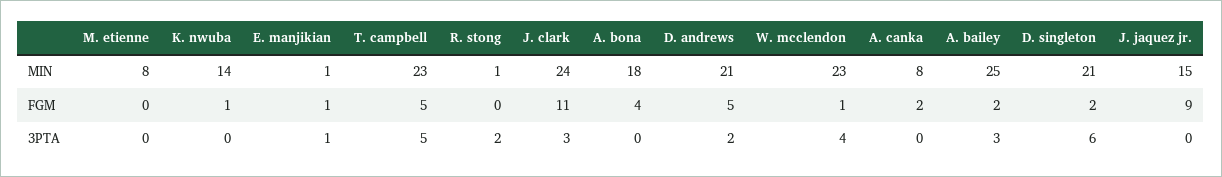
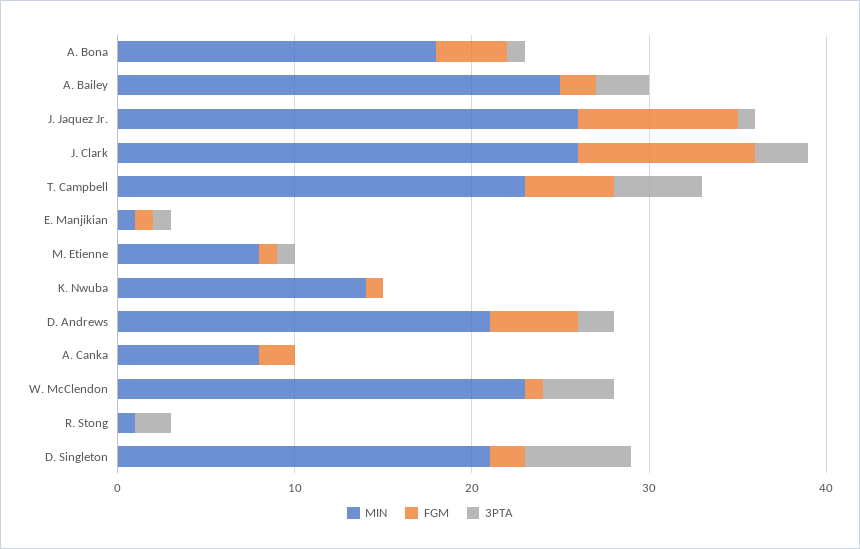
  {
    "MIN": {
      "M. etienne": 8,
      "K. nwuba": 14,
      "E. manjikian": 1,
      "T. campbell": 23,
      "R. stong": 1,
-     "J. clark": 24,
+     "J. clark": 26,
      "A. bona": 18,
      "D. andrews": 21,
      "W. mcclendon": 23,
      "A. canka": 8,
      "A. bailey": 25,
      "D. singleton": 21,
-     "J. jaquez jr.": 15
+     "J. jaquez jr.": 26
    },
    "FGM": {
-     "M. etienne": 0,
+     "M. etienne": 1,
      "K. nwuba": 1,
      "E. manjikian": 1,
      "T. campbell": 5,
      "R. stong": 0,
-     "J. clark": 11,
+     "J. clark": 10,
      "A. bona": 4,
      "D. andrews": 5,
      "W. mcclendon": 1,
      "A. canka": 2,
      "A. bailey": 2,
      "D. singleton": 2,
      "J. jaquez jr.": 9
    },
    "3PTA": {
-     "M. etienne": 0,
+     "M. etienne": 1,
      "K. nwuba": 0,
      "E. manjikian": 1,
      "T. campbell": 5,
      "R. stong": 2,
      "J. clark": 3,
-     "A. bona": 0,
+     "A. bona": 1,
      "D. andrews": 2,
      "W. mcclendon": 4,
      "A. canka": 0,
      "A. bailey": 3,
      "D. singleton": 6,
-     "J. jaquez jr.": 0
+     "J. jaquez jr.": 1
    }
  }

